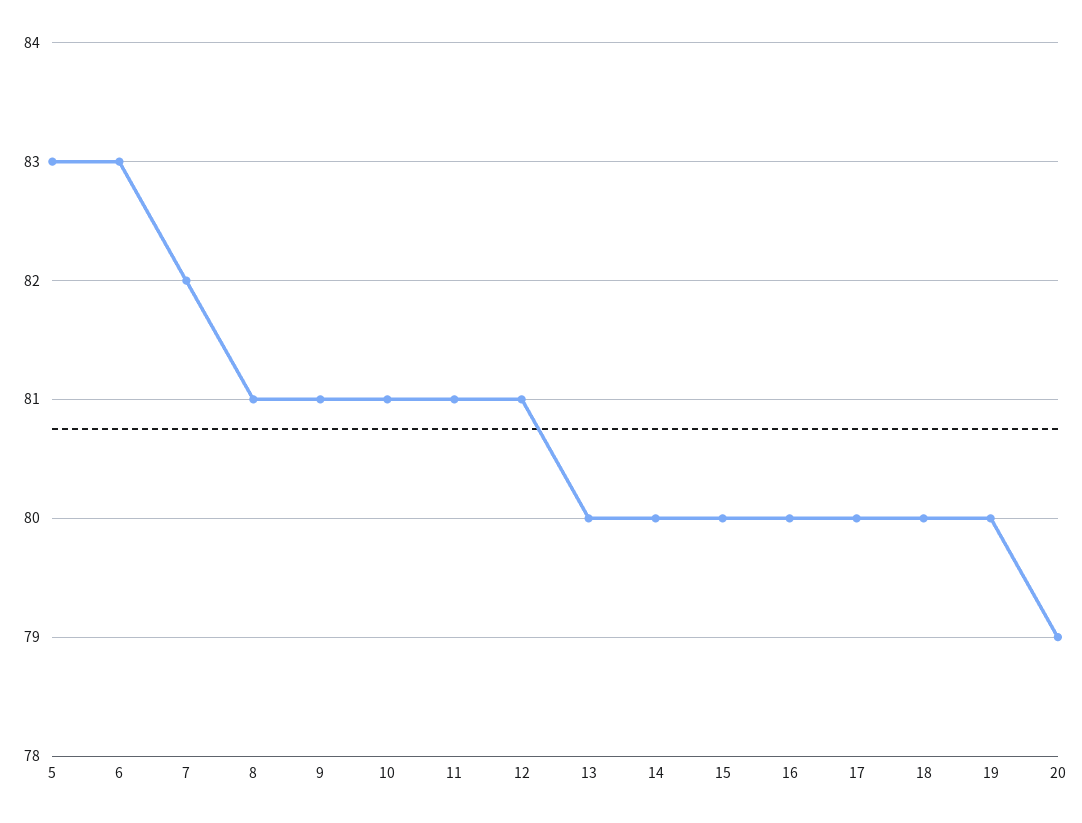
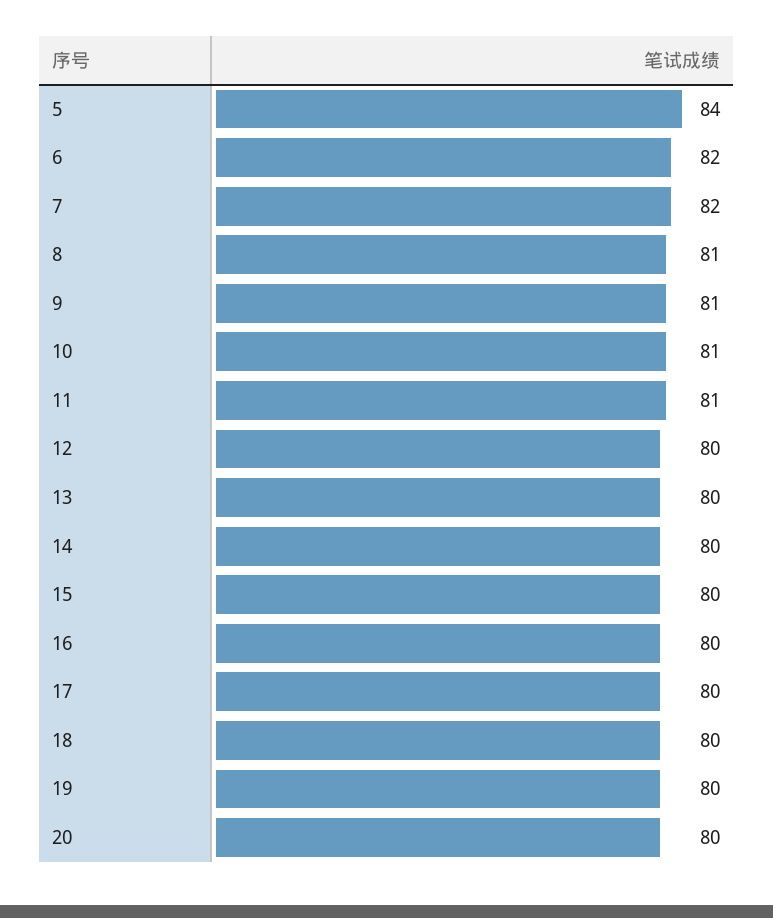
  {
-   "5": 83,
+   "5": 84,
-   "6": 83,
+   "6": 82,
    "7": 82,
    "8": 81,
    "9": 81,
    "10": 81,
    "11": 81,
-   "12": 81,
+   "12": 80,
    "13": 80,
    "14": 80,
    "15": 80,
    "16": 80,
    "17": 80,
    "18": 80,
    "19": 80,
-   "20": 79
+   "20": 80
  }

